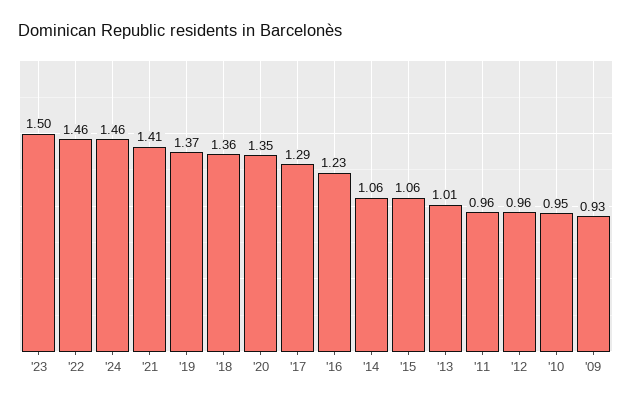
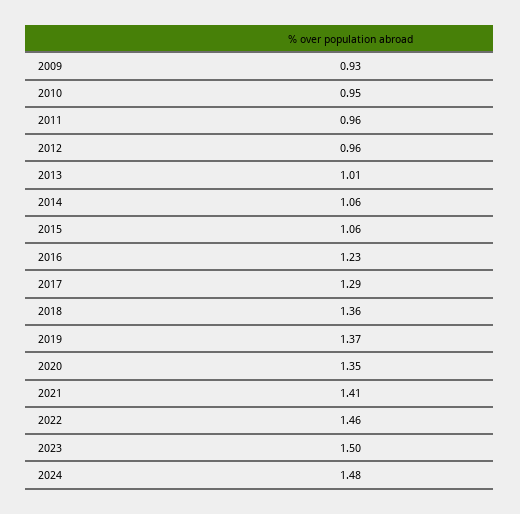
  {
    "'23": 1.5,
    "'22": 1.46,
-   "'24": 1.46,
+   "'24": 1.48,
    "'21": 1.41,
    "'19": 1.37,
    "'18": 1.36,
    "'20": 1.35,
    "'17": 1.29,
    "'16": 1.23,
    "'14": 1.06,
    "'15": 1.06,
    "'13": 1.01,
    "'11": 0.96,
    "'12": 0.96,
    "'10": 0.95,
    "'09": 0.93
  }

